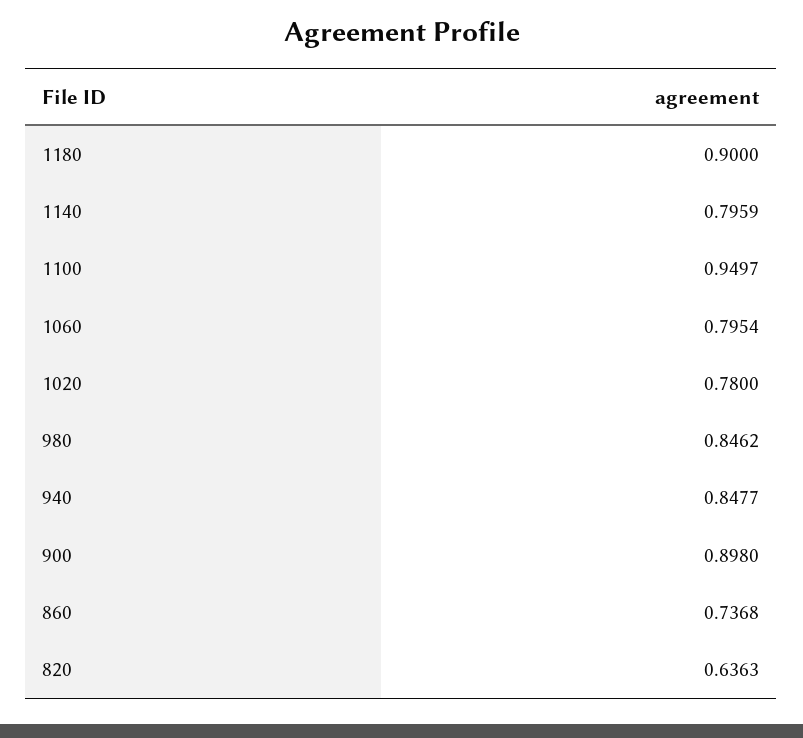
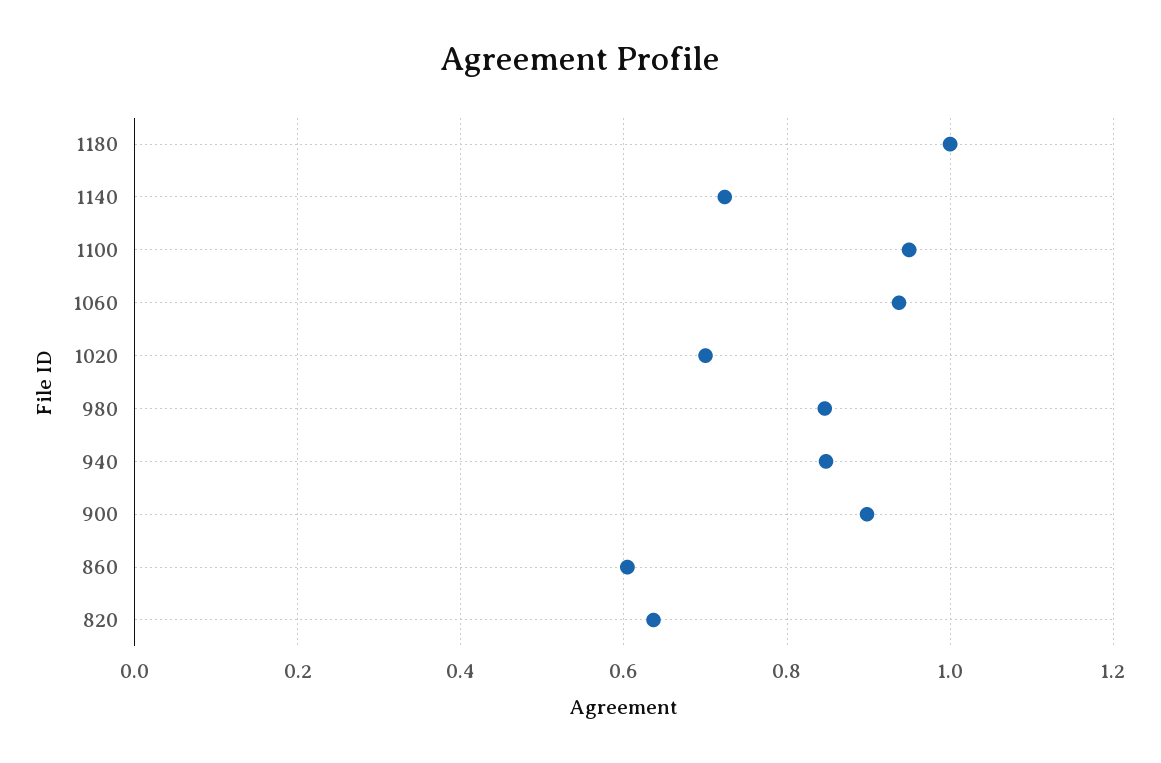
  {
-   "1180": 0.9,
+   "1180": 1,
-   "1140": 0.7959,
+   "1140": 0.72,
    "1100": 0.9497,
-   "1060": 0.7954,
+   "1060": 0.94,
-   "1020": 0.78,
+   "1020": 0.7,
    "980": 0.8462,
    "940": 0.8477,
    "900": 0.898,
-   "860": 0.7368,
+   "860": 0.6,
    "820": 0.6363
  }

